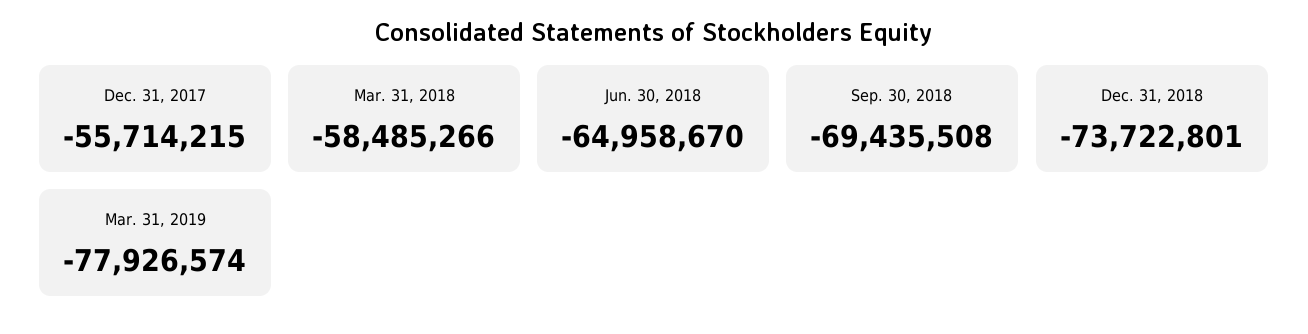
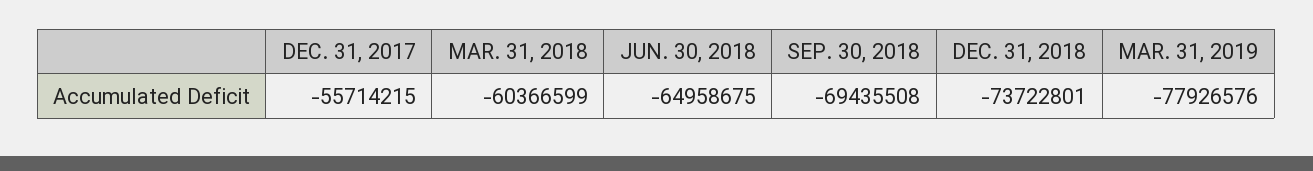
  {
    "Dec. 31, 2017": -55714215,
-   "Mar. 31, 2018": -58485266,
+   "Mar. 31, 2018": -60366599,
-   "Jun. 30, 2018": -64958670,
+   "Jun. 30, 2018": -64958675,
    "Sep. 30, 2018": -69435508,
    "Dec. 31, 2018": -73722801,
-   "Mar. 31, 2019": -77926574
+   "Mar. 31, 2019": -77926576
  }

